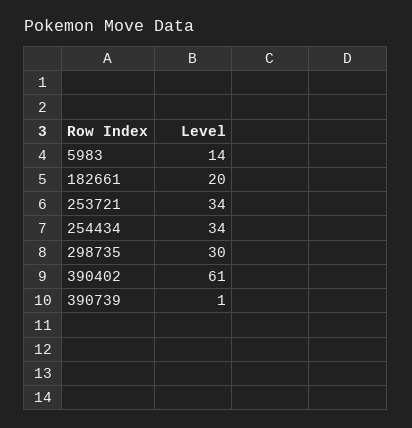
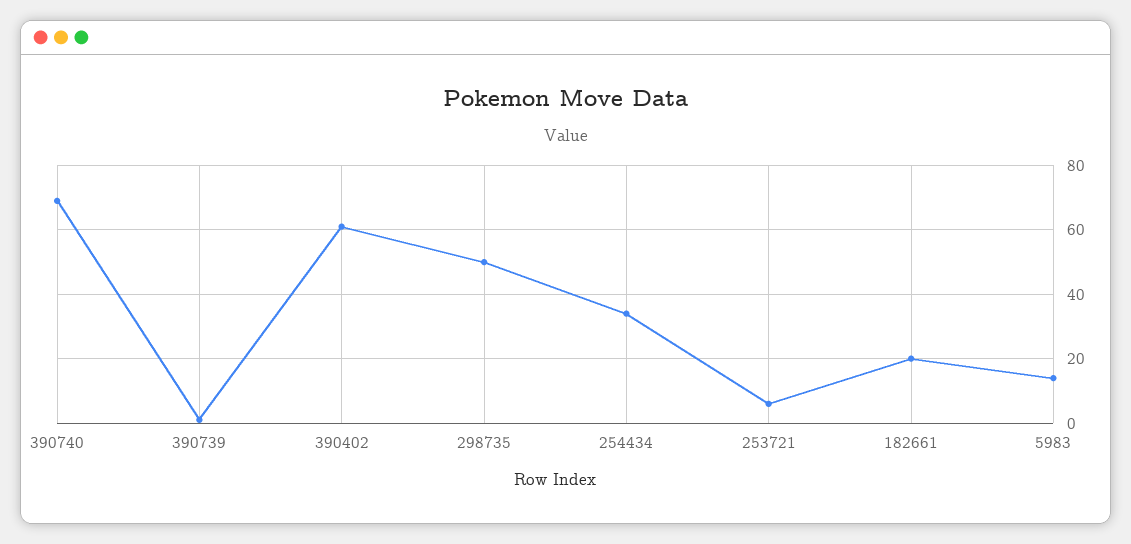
  {
    "5983": 14,
    "182661": 20,
-   "253721": 34,
+   "253721": 5,
    "254434": 34,
-   "298735": 30,
+   "298735": 50,
    "390402": 61,
-   "390739": 1
+   "390739": 1,
+   "390740": 70
  }

